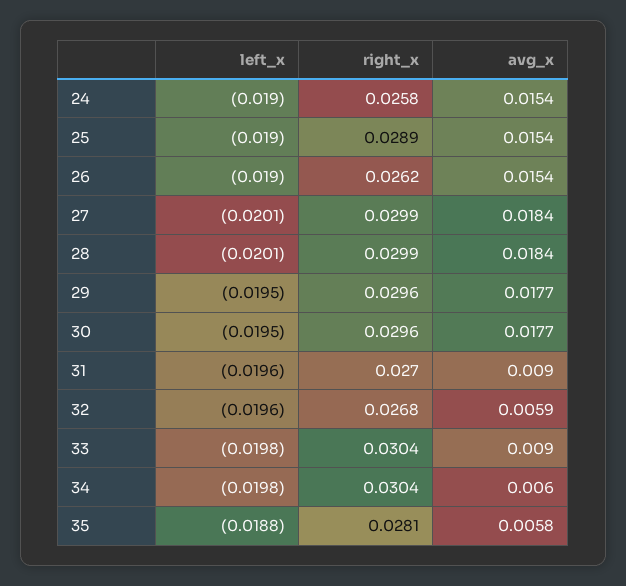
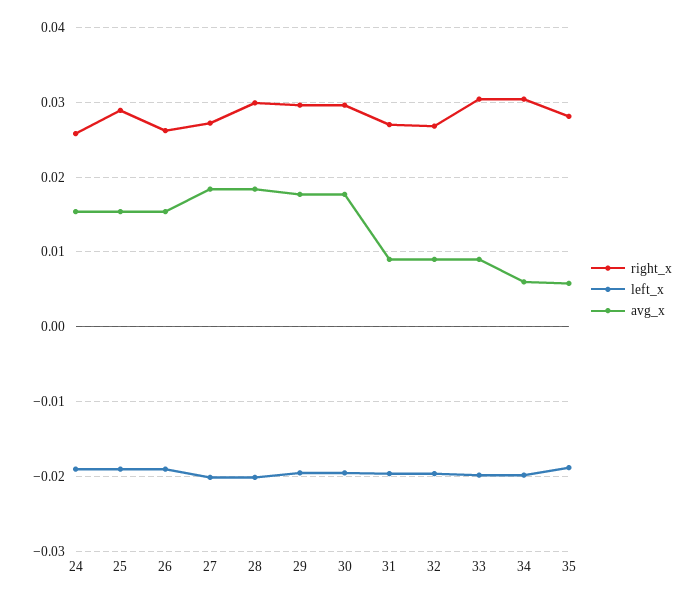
  {
    "left_x": {
      "24": -0.019,
      "25": -0.019,
      "26": -0.019,
      "27": -0.0201,
      "28": -0.0201,
      "29": -0.0195,
      "30": -0.0195,
      "31": -0.0196,
      "32": -0.0196,
      "33": -0.0198,
      "34": -0.0198,
      "35": -0.0188
    },
    "right_x": {
      "24": 0.0258,
      "25": 0.0289,
      "26": 0.0262,
-     "27": 0.0299,
+     "27": 0.027,
      "28": 0.0299,
      "29": 0.0296,
      "30": 0.0296,
      "31": 0.027,
      "32": 0.0268,
      "33": 0.0304,
      "34": 0.0304,
      "35": 0.0281
    },
    "avg_x": {
      "24": 0.0154,
      "25": 0.0154,
      "26": 0.0154,
      "27": 0.0184,
      "28": 0.0184,
      "29": 0.0177,
      "30": 0.0177,
      "31": 0.009,
-     "32": 0.0059,
+     "32": 0.009,
      "33": 0.009,
      "34": 0.006,
      "35": 0.0058
    }
  }

